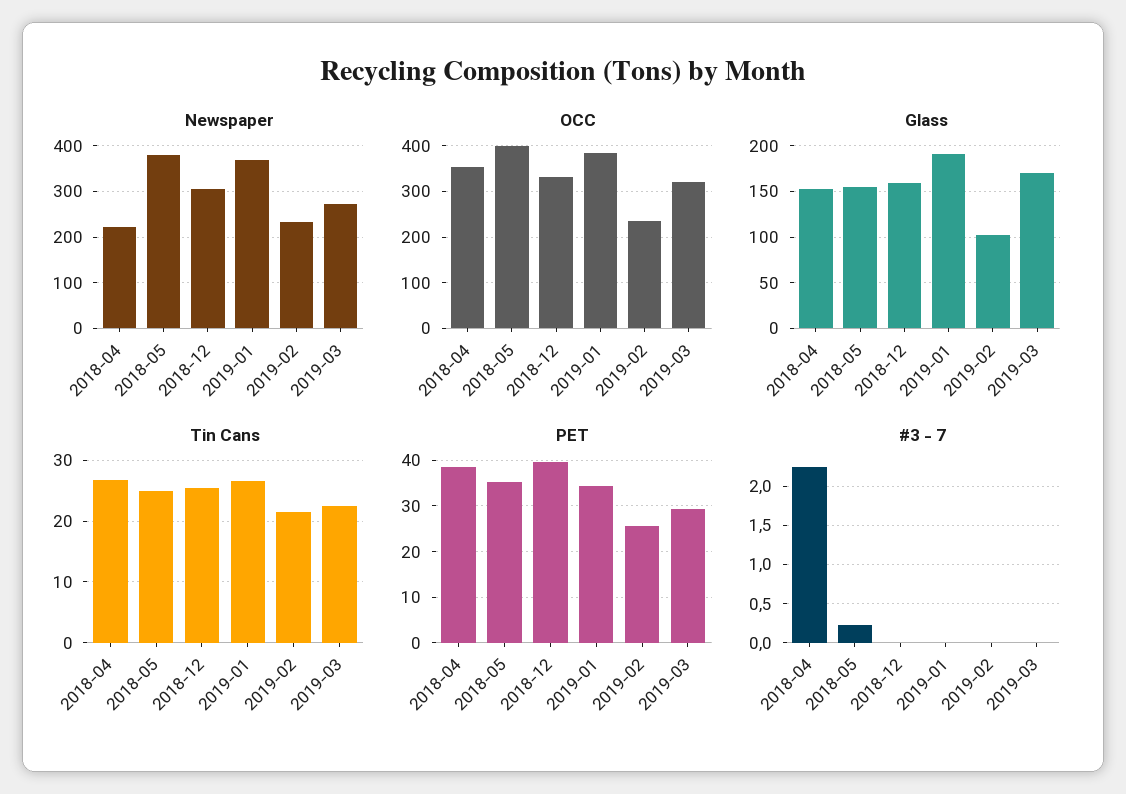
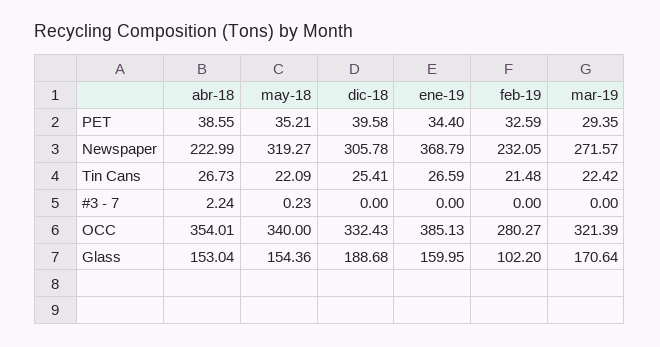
  {
    "Newspaper": {
      "2018-04": 222.99,
-     "2018-05": 380,
+     "2018-05": 319.27,
      "2018-12": 305.78,
      "2019-01": 368.79,
      "2019-02": 232.05,
      "2019-03": 271.57
    },
    "OCC": {
      "2018-04": 354.01,
-     "2018-05": 400,
+     "2018-05": 340,
      "2018-12": 332.43,
      "2019-01": 385.13,
-     "2019-02": 240,
+     "2019-02": 280.27,
      "2019-03": 321.39
    },
    "Glass": {
      "2018-04": 153.04,
      "2018-05": 154.36,
-     "2018-12": 160,
+     "2018-12": 188.68,
-     "2019-01": 190,
+     "2019-01": 159.95,
      "2019-02": 102.2,
      "2019-03": 170.64
    },
    "Tin Cans": {
      "2018-04": 26.73,
-     "2018-05": 25,
+     "2018-05": 22.09,
      "2018-12": 25.41,
      "2019-01": 26.59,
      "2019-02": 21.48,
      "2019-03": 22.42
    },
    "PET": {
      "2018-04": 38.55,
      "2018-05": 35.21,
      "2018-12": 39.58,
      "2019-01": 34.4,
-     "2019-02": 26,
+     "2019-02": 32.59,
      "2019-03": 29.35
    },
    "#3 - 7": {
      "2018-04": 2.24,
      "2018-05": 0.23,
      "2018-12": 0,
      "2019-01": 0,
      "2019-02": 0,
      "2019-03": 0
    }
  }

